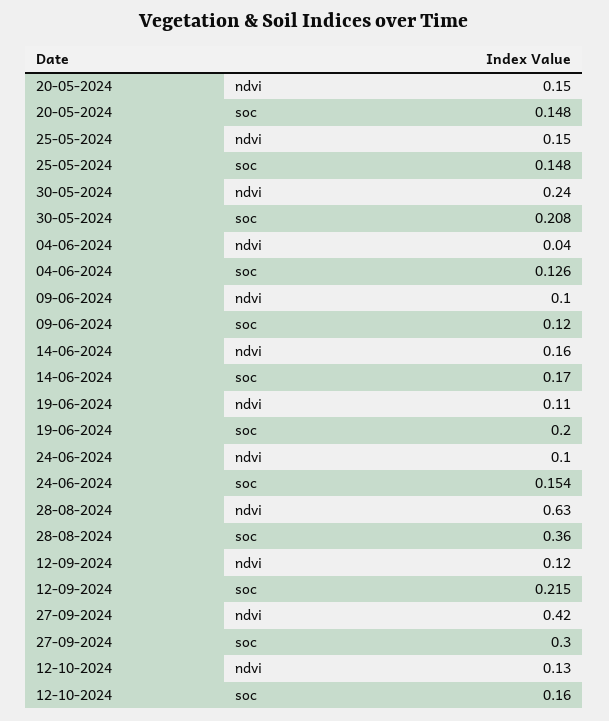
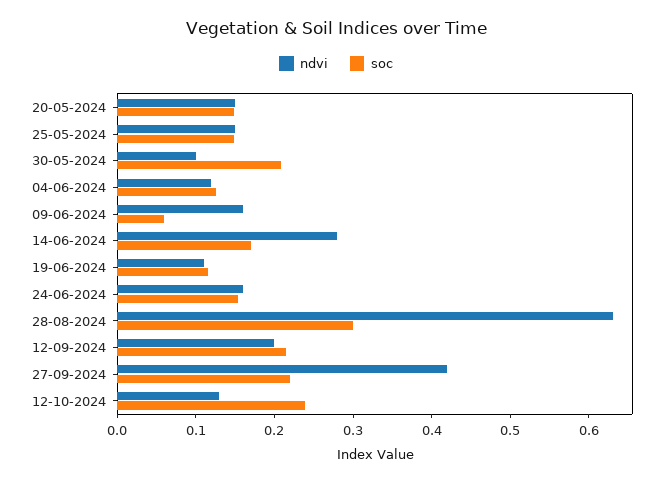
  {
    "ndvi": {
      "20-05-2024": 0.15,
      "25-05-2024": 0.15,
-     "30-05-2024": 0.24,
+     "30-05-2024": 0.1,
-     "04-06-2024": 0.04,
+     "04-06-2024": 0.12,
-     "09-06-2024": 0.1,
+     "09-06-2024": 0.16,
-     "14-06-2024": 0.16,
+     "14-06-2024": 0.28,
      "19-06-2024": 0.11,
-     "24-06-2024": 0.1,
+     "24-06-2024": 0.16,
      "28-08-2024": 0.63,
-     "12-09-2024": 0.12,
+     "12-09-2024": 0.2,
      "27-09-2024": 0.42,
      "12-10-2024": 0.13
    },
    "soc": {
      "20-05-2024": 0.148,
      "25-05-2024": 0.148,
      "30-05-2024": 0.208,
      "04-06-2024": 0.126,
-     "09-06-2024": 0.12,
+     "09-06-2024": 0.06,
      "14-06-2024": 0.17,
-     "19-06-2024": 0.2,
+     "19-06-2024": 0.12,
      "24-06-2024": 0.154,
-     "28-08-2024": 0.36,
+     "28-08-2024": 0.3,
      "12-09-2024": 0.215,
-     "27-09-2024": 0.3,
+     "27-09-2024": 0.22,
-     "12-10-2024": 0.16
+     "12-10-2024": 0.24
    }
  }

